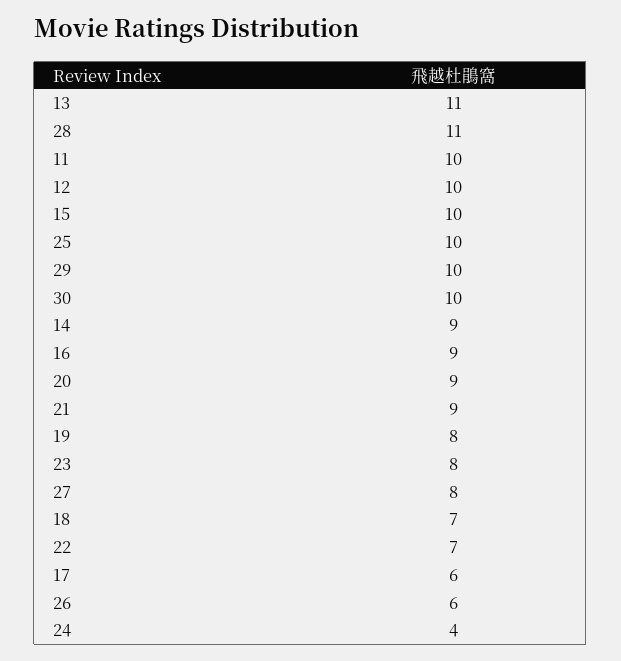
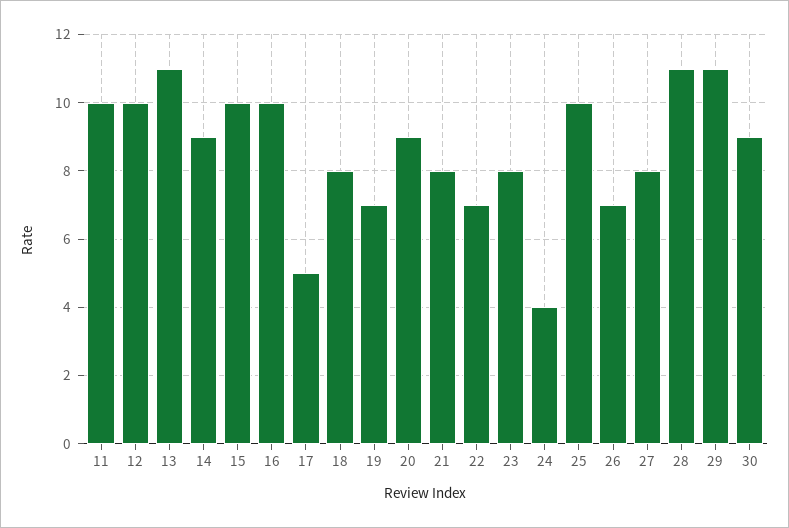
  {
    "13": 11,
    "28": 11,
    "11": 10,
    "12": 10,
    "15": 10,
    "25": 10,
-   "29": 10,
+   "29": 11,
-   "30": 10,
+   "30": 9,
    "14": 9,
-   "16": 9,
+   "16": 10,
    "20": 9,
-   "21": 9,
+   "21": 8,
-   "19": 8,
+   "19": 7,
    "23": 8,
    "27": 8,
-   "18": 7,
+   "18": 8,
    "22": 7,
-   "17": 6,
+   "17": 5,
-   "26": 6,
+   "26": 7,
    "24": 4
  }

